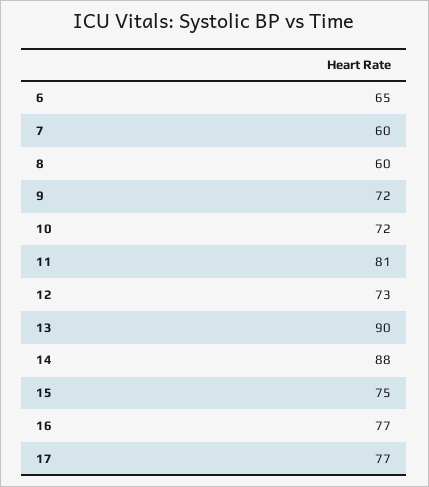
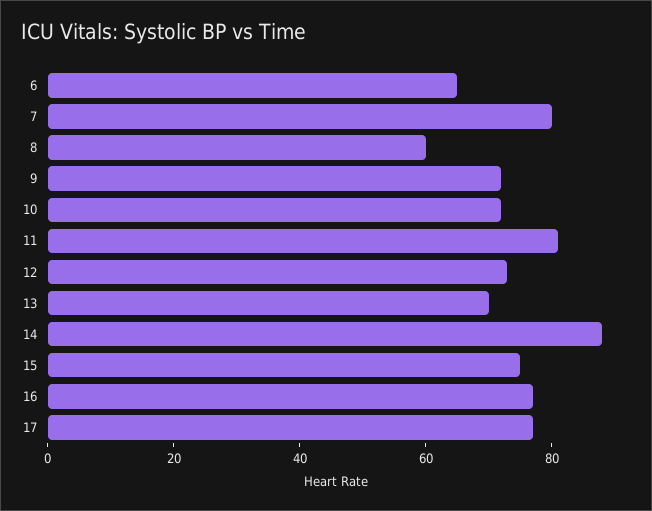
  {
    "6": 65,
-   "7": 60,
+   "7": 80,
    "8": 60,
    "9": 72,
    "10": 72,
    "11": 81,
    "12": 73,
-   "13": 90,
+   "13": 70,
    "14": 88,
    "15": 75,
    "16": 77,
    "17": 77
  }

